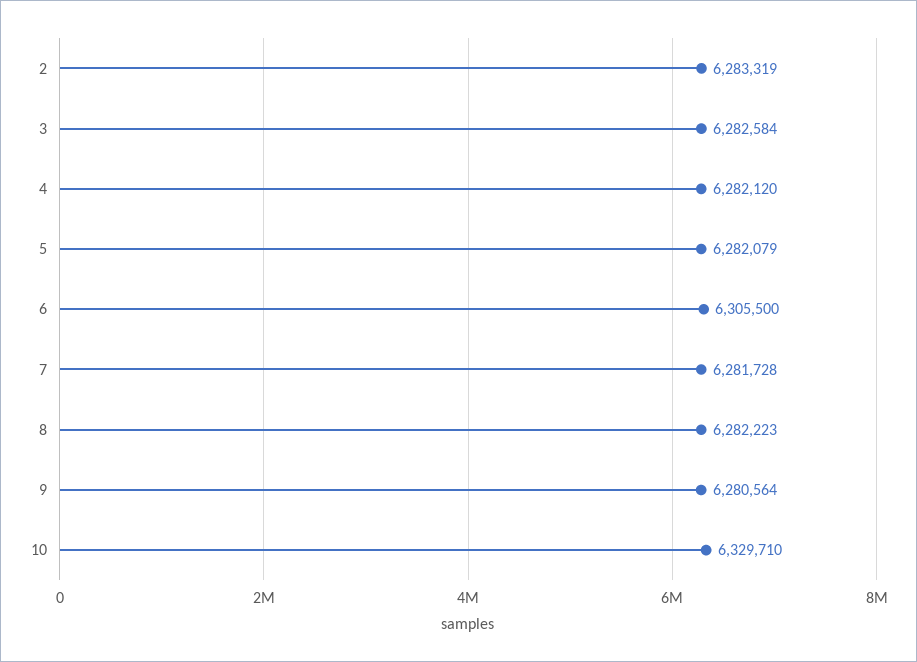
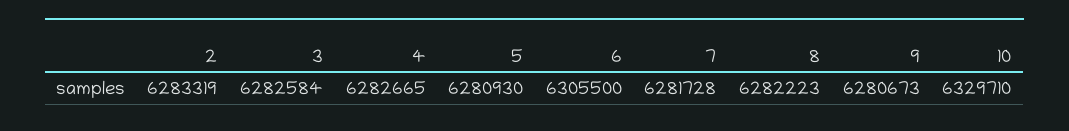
  {
    "2": 6283319,
    "3": 6282584,
-   "4": 6282120,
+   "4": 6282665,
-   "5": 6282079,
+   "5": 6280930,
    "6": 6305500,
    "7": 6281728,
    "8": 6282223,
-   "9": 6280564,
+   "9": 6280673,
    "10": 6329710
  }

